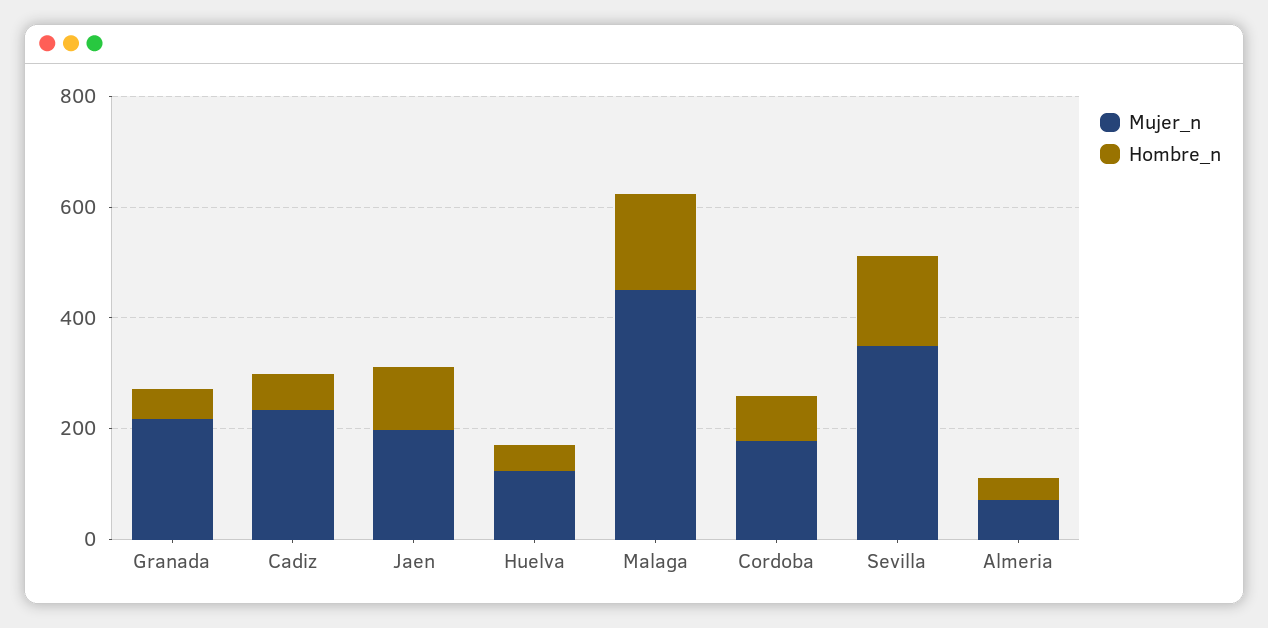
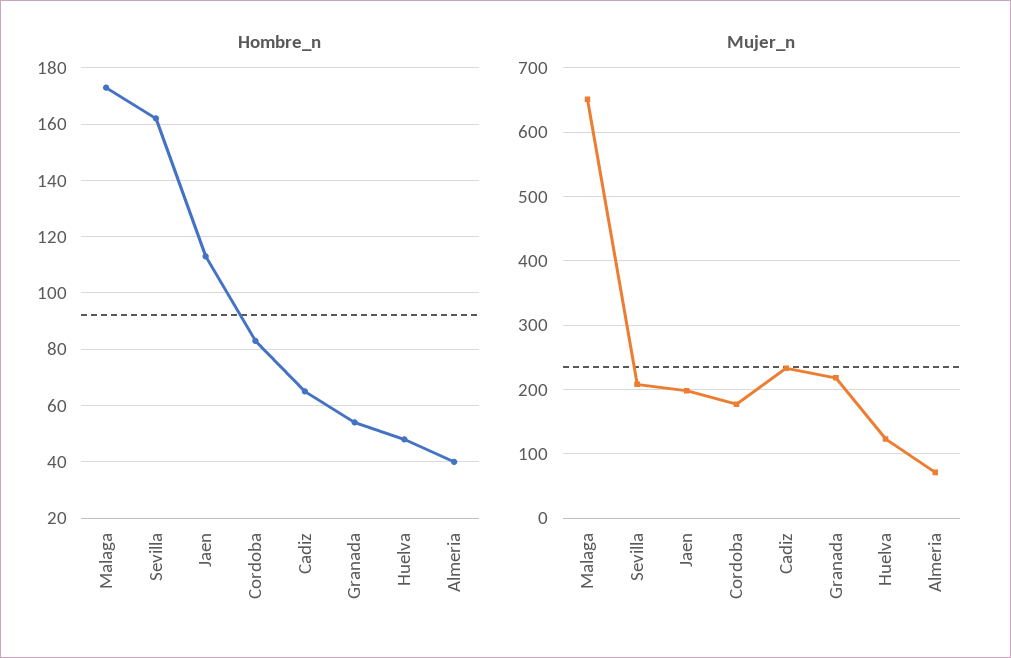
  {
    "Mujer_n": {
      "Granada": 220,
      "Cadiz": 230,
      "Jaen": 200,
      "Huelva": 120,
-     "Malaga": 450,
+     "Malaga": 650,
      "Cordoba": 180,
-     "Sevilla": 350,
+     "Sevilla": 210,
      "Almeria": 70
    },
    "Hombre_n": {
      "Granada": 55,
      "Cadiz": 65,
      "Jaen": 115,
      "Huelva": 50,
      "Malaga": 175,
      "Cordoba": 85,
      "Sevilla": 160,
      "Almeria": 40
    }
  }

